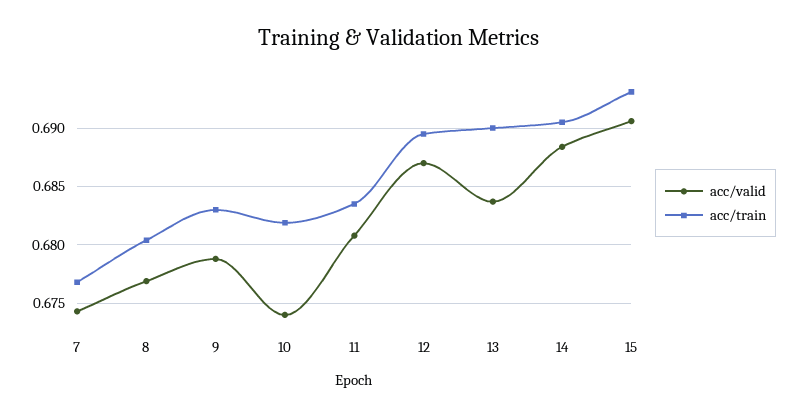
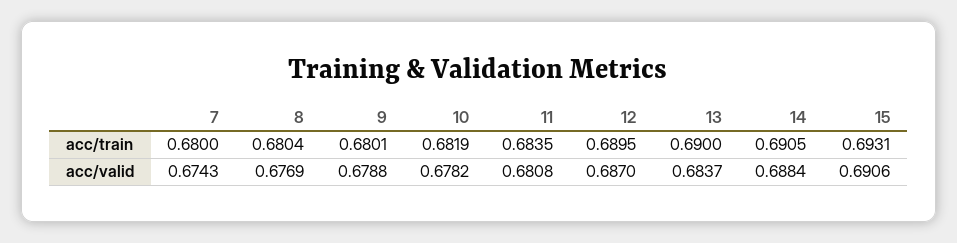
  {
    "acc/valid": {
      "7": 0.6743,
      "8": 0.6769,
      "9": 0.6788,
-     "10": 0.674,
+     "10": 0.6782,
      "11": 0.6808,
      "12": 0.687,
      "13": 0.6837,
      "14": 0.6884,
      "15": 0.6906
    },
    "acc/train": {
-     "7": 0.677,
+     "7": 0.68,
      "8": 0.6804,
-     "9": 0.683,
+     "9": 0.6801,
      "10": 0.6819,
      "11": 0.6835,
      "12": 0.6895,
      "13": 0.69,
      "14": 0.6905,
      "15": 0.6931
    }
  }

